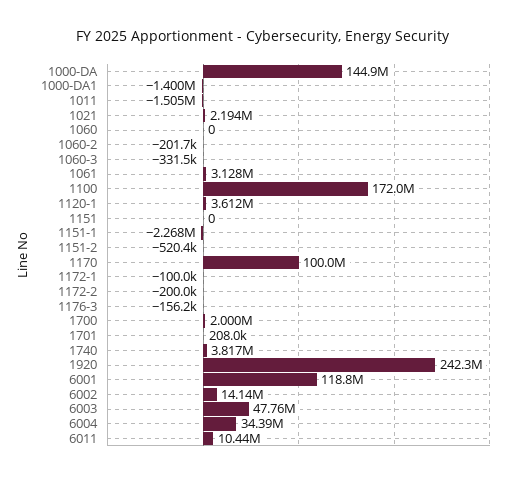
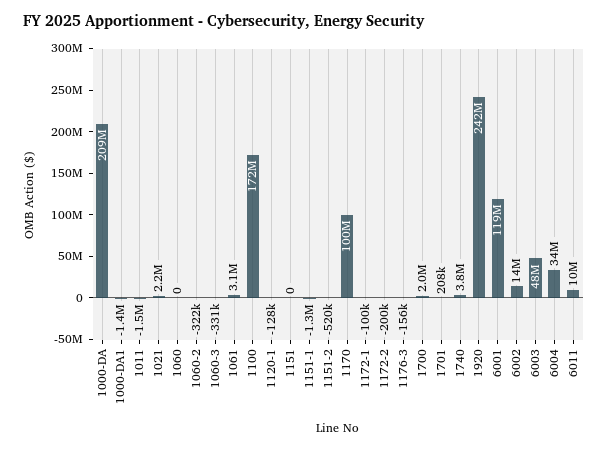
  {
-   "1000-DA": 144900000,
+   "1000-DA": 209000000,
    "1000-DA1": -1400000,
    "1011": -1505000,
    "1021": 2194000,
    "1060": 0,
-   "1060-2": -201700,
+   "1060-2": -322000,
    "1060-3": -331500,
    "1061": 3128000,
    "1100": 172000000,
-   "1120-1": 3612000,
+   "1120-1": -128000,
    "1151": 0,
-   "1151-1": -2268000,
+   "1151-1": -1300000,
    "1151-2": -520400,
    "1170": 100000000,
    "1172-1": -100000,
    "1172-2": -200000,
    "1176-3": -156200,
    "1700": 2000000,
    "1701": 208000,
    "1740": 3817000,
    "1920": 242300000,
    "6001": 118800000,
    "6002": 14140000,
    "6003": 47760000,
    "6004": 34390000,
    "6011": 10440000
  }

